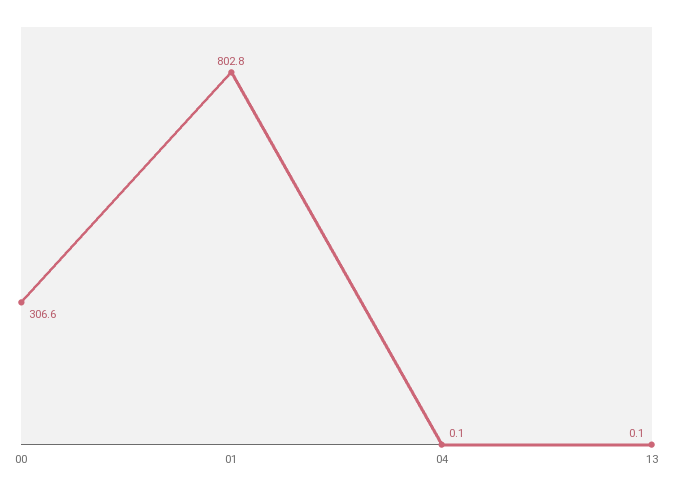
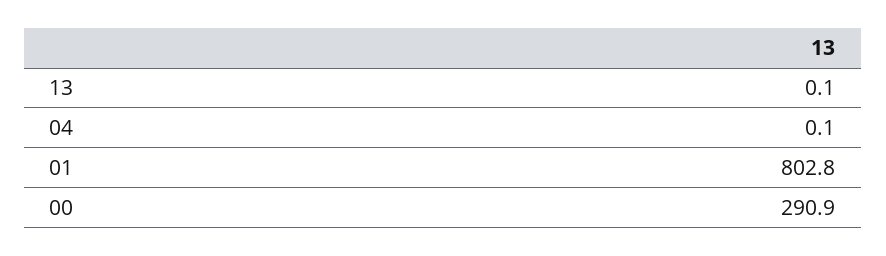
  {
-   "00": 306.6,
+   "00": 290.9,
    "01": 802.8,
    "04": 0.1,
    "13": 0.1
  }

